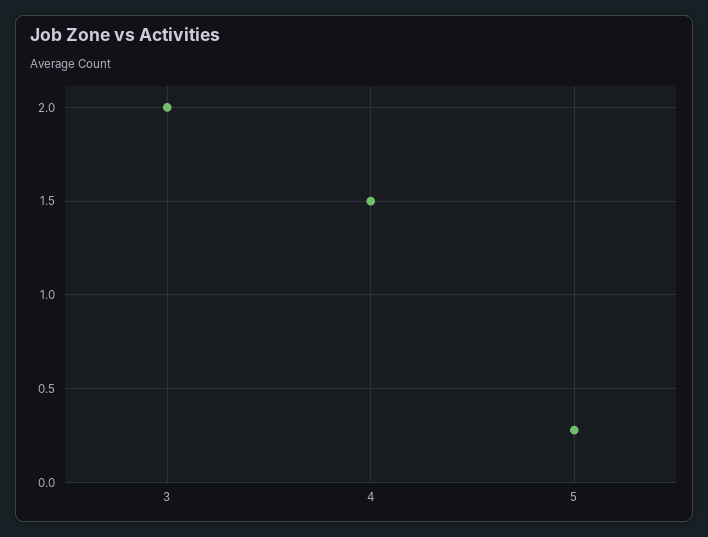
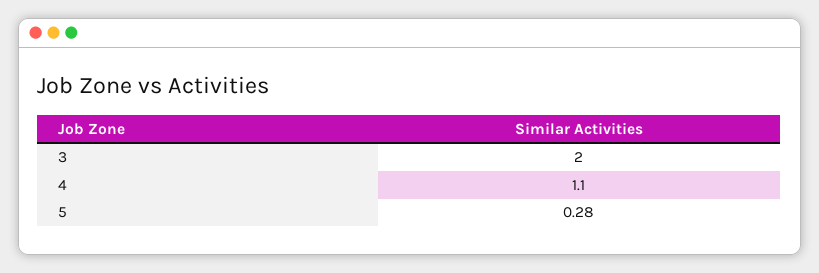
  {
    "3": 2,
-   "4": 1.5,
+   "4": 1.1,
    "5": 0.28
  }

